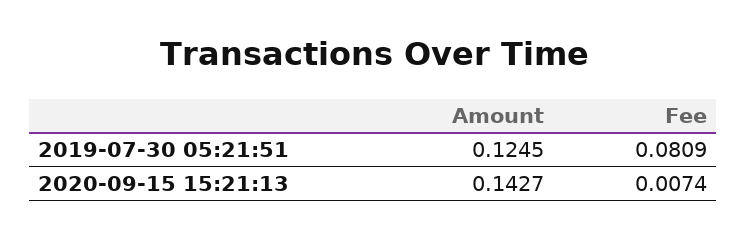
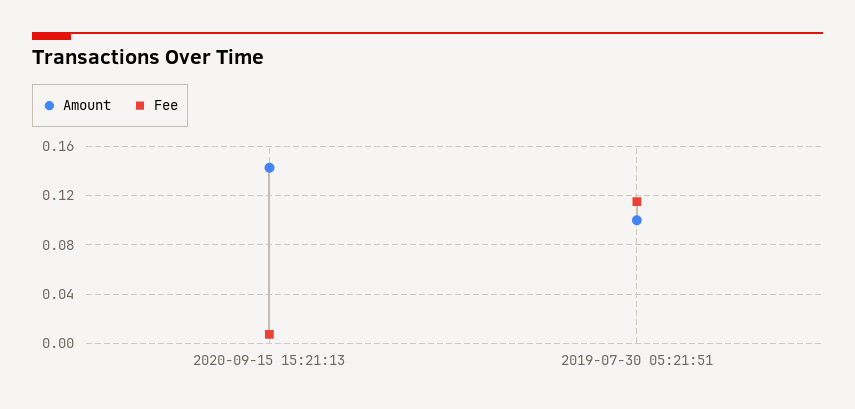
  {
    "Amount": {
-     "2019-07-30 05:21:51": 0.1245,
+     "2019-07-30 05:21:51": 0.1,
      "2020-09-15 15:21:13": 0.1427
    },
    "Fee": {
-     "2019-07-30 05:21:51": 0.0809,
+     "2019-07-30 05:21:51": 0.115,
      "2020-09-15 15:21:13": 0.0074
    }
  }

